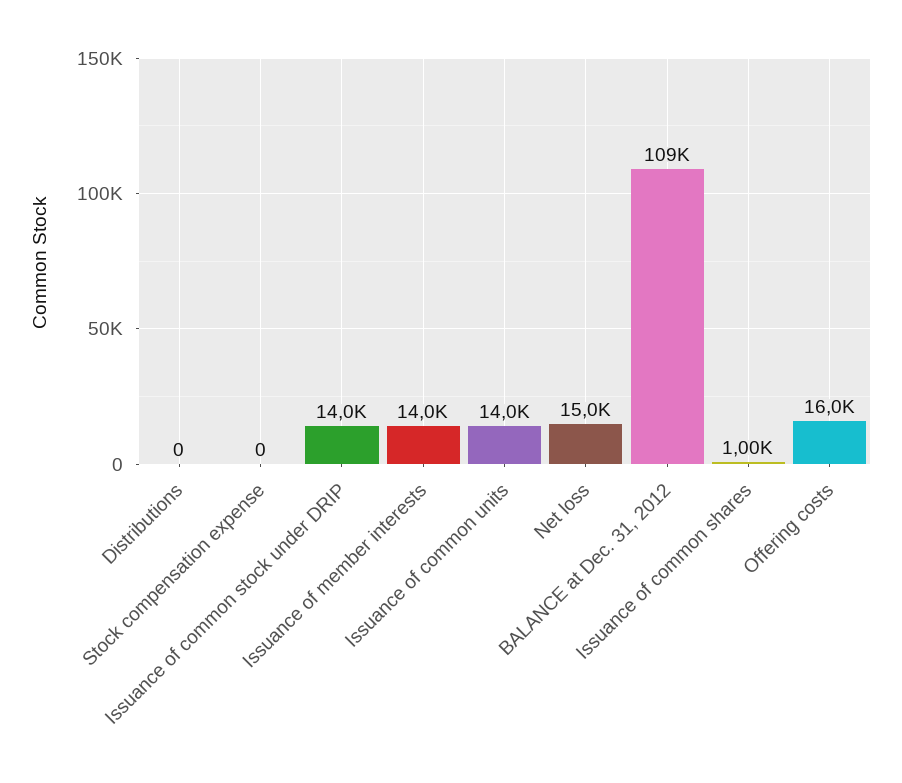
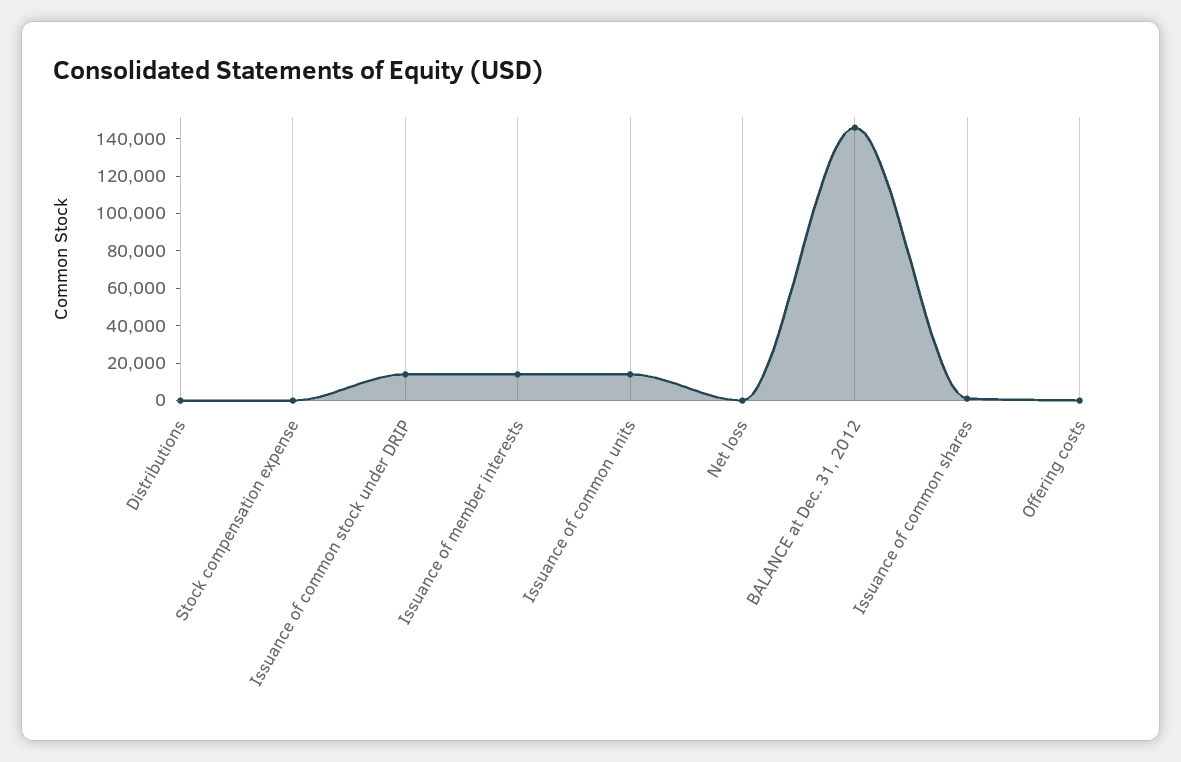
  {
    "Distributions": 0,
    "Stock compensation expense": 0,
    "Issuance of common stock under DRIP": 14000,
    "Issuance of member interests": 14000,
    "Issuance of common units": 14000,
-   "Net loss": 15000,
+   "Net loss": 0,
-   "BALANCE at Dec. 31, 2012": 109000,
+   "BALANCE at Dec. 31, 2012": 145000,
    "Issuance of common shares": 1000,
-   "Offering costs": 16000
+   "Offering costs": 0
  }

